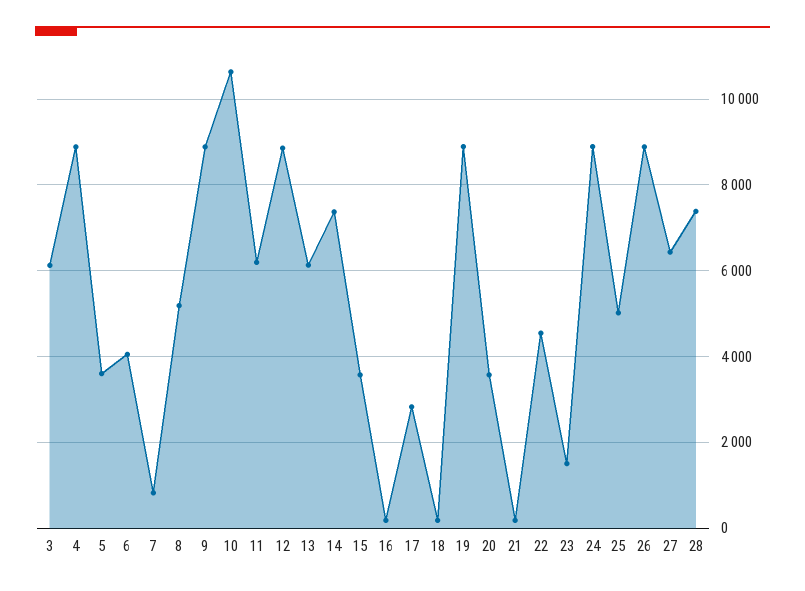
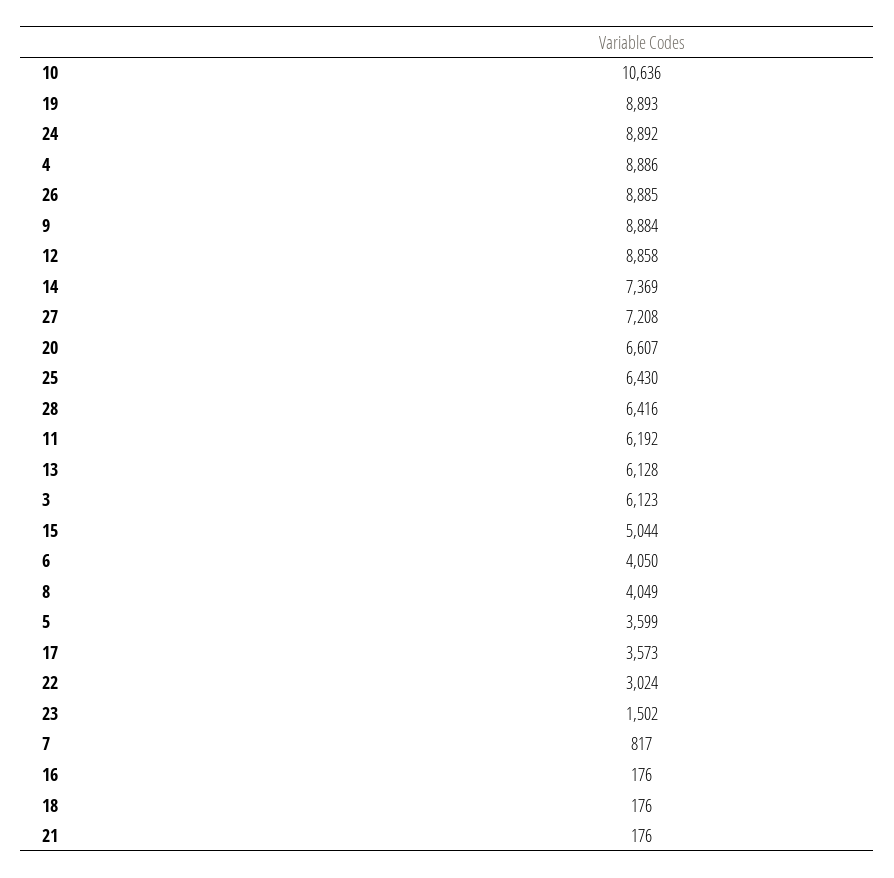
  {
    "3": 6123,
    "4": 8886,
    "5": 3599,
    "6": 4050,
    "7": 817,
-   "8": 5200,
+   "8": 4049,
    "9": 8884,
    "10": 10636,
    "11": 6192,
    "12": 8858,
    "13": 6128,
    "14": 7369,
-   "15": 3600,
+   "15": 5044,
    "16": 176,
-   "17": 2800,
+   "17": 3573,
    "18": 176,
    "19": 8893,
-   "20": 3600,
+   "20": 6607,
    "21": 176,
-   "22": 4600,
+   "22": 3024,
    "23": 1502,
    "24": 8892,
-   "25": 5000,
+   "25": 6430,
    "26": 8885,
-   "27": 6400,
+   "27": 7208,
-   "28": 7400
+   "28": 6416
  }

